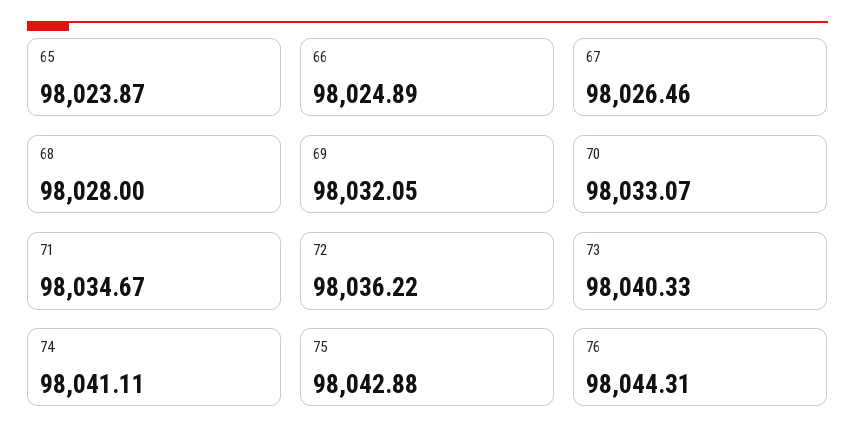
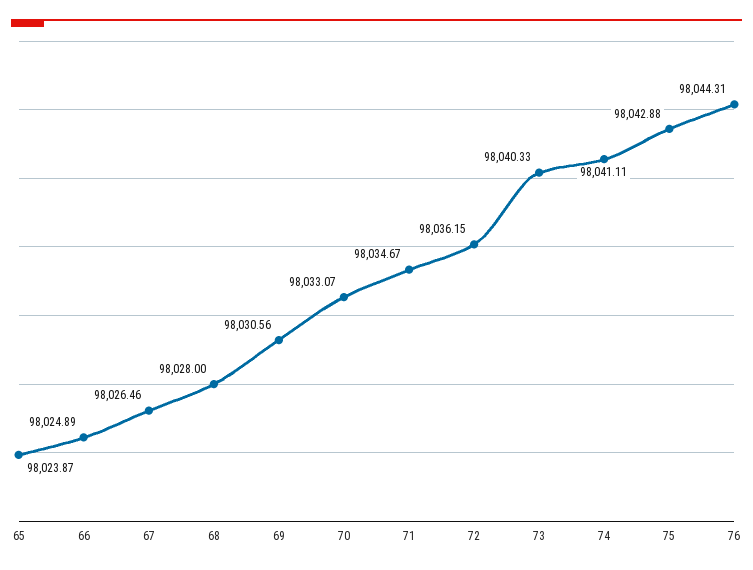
  {
    "65": 98023.87,
    "66": 98024.89,
    "67": 98026.46,
    "68": 98028,
-   "69": 98032.05,
+   "69": 98030.56,
    "70": 98033.07,
    "71": 98034.67,
-   "72": 98036.22,
+   "72": 98036.15,
    "73": 98040.33,
    "74": 98041.11,
    "75": 98042.88,
    "76": 98044.31
  }

